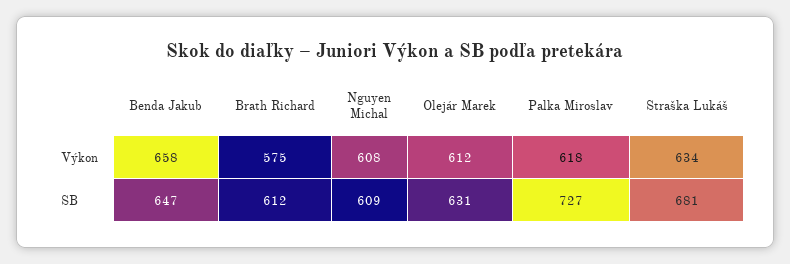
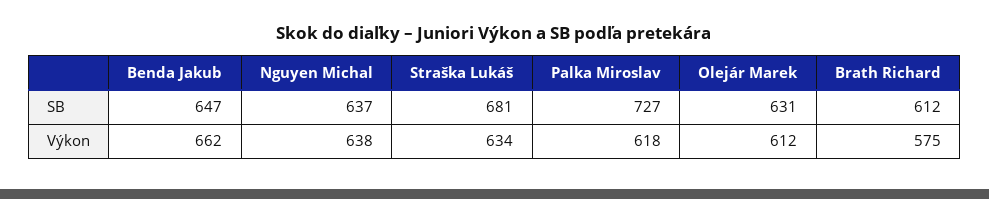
  {
    "Benda Jakub": {
-     "Výkon": 658,
+     "Výkon": 662,
      "SB": 647
    },
    "Brath Richard": {
      "Výkon": 575,
      "SB": 612
    },
    "Nguyen Michal": {
-     "Výkon": 608,
+     "Výkon": 638,
-     "SB": 609
+     "SB": 637
    },
    "Olejár Marek": {
      "Výkon": 612,
      "SB": 631
    },
    "Palka Miroslav": {
      "Výkon": 618,
      "SB": 727
    },
    "Straška Lukáš": {
      "Výkon": 634,
      "SB": 681
    }
  }

